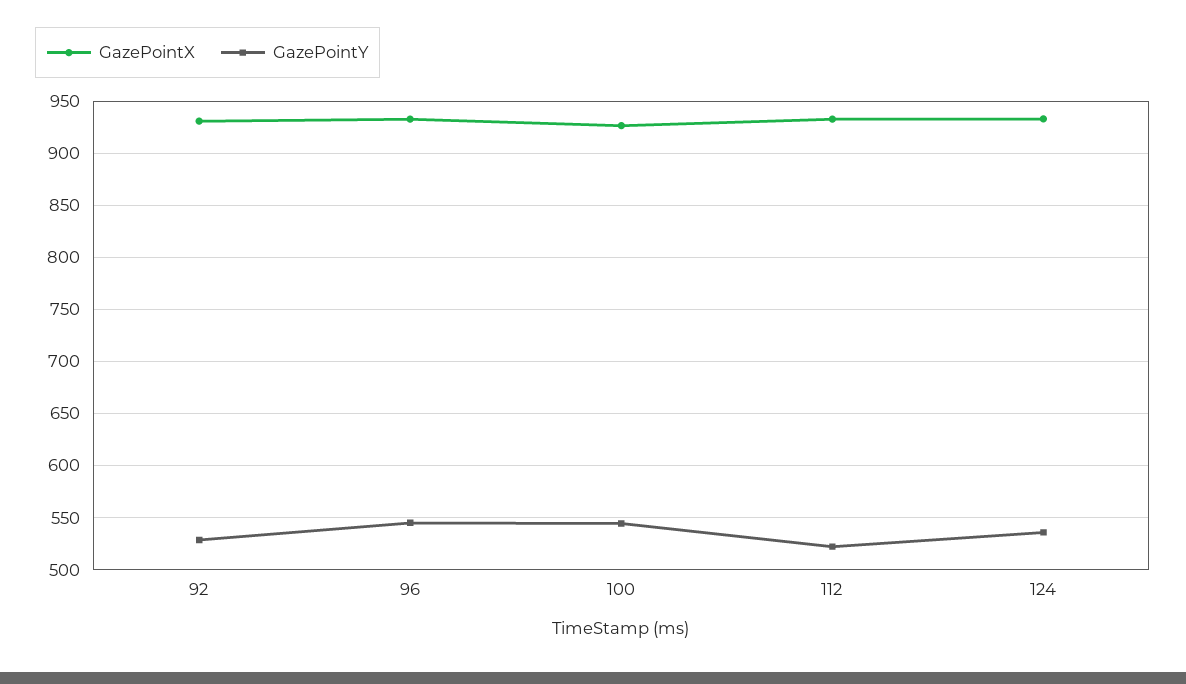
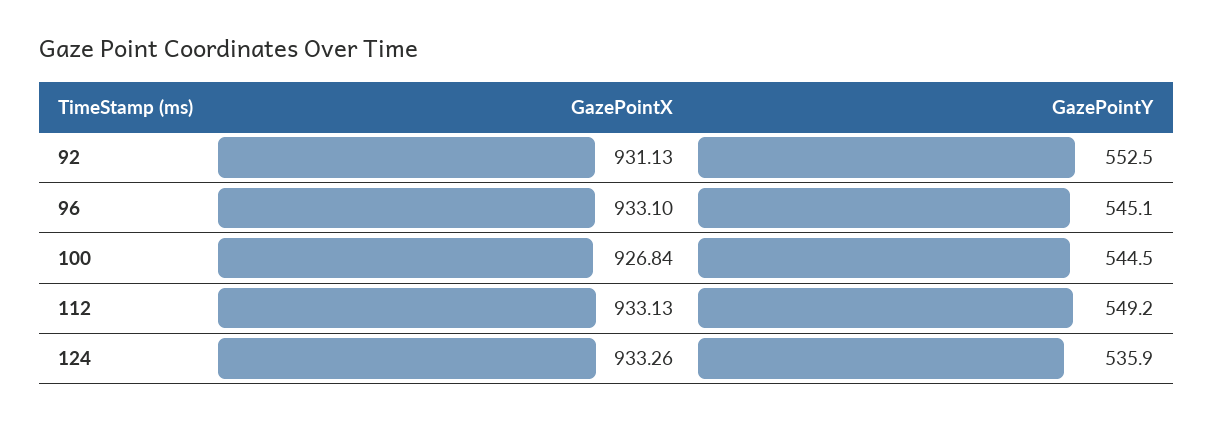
  {
    "GazePointX": {
      "92": 931.13,
      "96": 933.1,
      "100": 926.84,
      "112": 933.13,
      "124": 933.26
    },
    "GazePointY": {
-     "92": 530,
+     "92": 552.5,
      "96": 545.1,
      "100": 544.5,
-     "112": 520,
+     "112": 549.2,
      "124": 535.9
    }
  }

